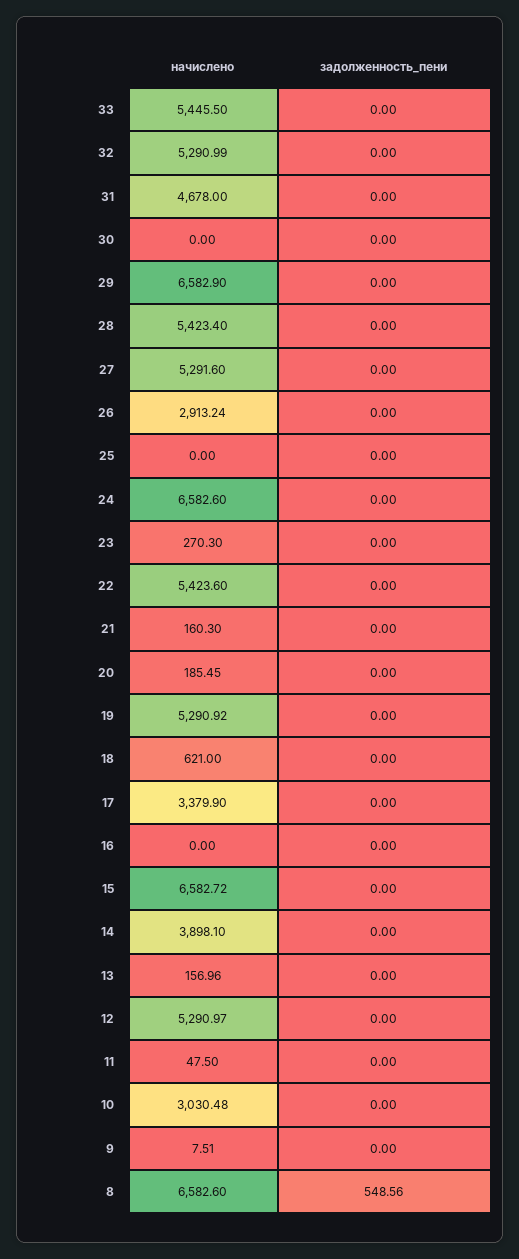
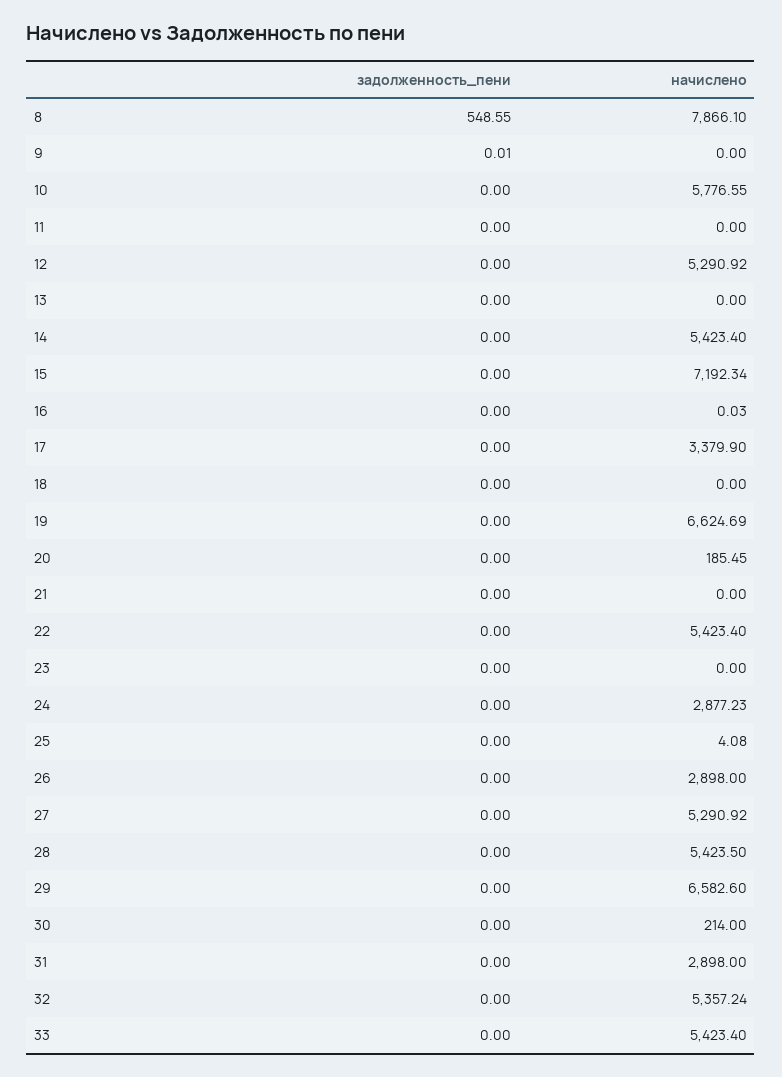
  {
    "начислено": {
-     "33": 5445.5,
+     "33": 5423.4,
-     "32": 5290.99,
+     "32": 5357.24,
-     "31": 4678,
+     "31": 2898,
-     "30": 0,
+     "30": 214,
-     "29": 6582.9,
+     "29": 6582.6,
-     "28": 5423.4,
+     "28": 5423.5,
-     "27": 5291.6,
+     "27": 5290.92,
-     "26": 2913.24,
+     "26": 2898,
-     "25": 0,
+     "25": 4.08,
-     "24": 6582.6,
+     "24": 2877.23,
-     "23": 270.3,
+     "23": 0,
-     "22": 5423.6,
+     "22": 5423.4,
-     "21": 160.3,
+     "21": 0,
      "20": 185.45,
-     "19": 5290.92,
+     "19": 6624.69,
-     "18": 621,
+     "18": 0,
      "17": 3379.9,
-     "16": 0,
+     "16": 0.03,
-     "15": 6582.72,
+     "15": 7192.34,
-     "14": 3898.1,
+     "14": 5423.4,
-     "13": 156.96,
+     "13": 0,
-     "12": 5290.97,
+     "12": 5290.92,
-     "11": 47.5,
+     "11": 0,
-     "10": 3030.48,
+     "10": 5776.55,
-     "9": 7.51,
+     "9": 0,
-     "8": 6582.6
+     "8": 7866.1
    },
    "задолженность_пени": {
      "33": 0,
      "32": 0,
      "31": 0,
      "30": 0,
      "29": 0,
      "28": 0,
      "27": 0,
      "26": 0,
      "25": 0,
      "24": 0,
      "23": 0,
      "22": 0,
      "21": 0,
      "20": 0,
      "19": 0,
      "18": 0,
      "17": 0,
      "16": 0,
      "15": 0,
      "14": 0,
      "13": 0,
      "12": 0,
      "11": 0,
      "10": 0,
-     "9": 0,
+     "9": 0.01,
-     "8": 548.56
+     "8": 548.55
    }
  }

